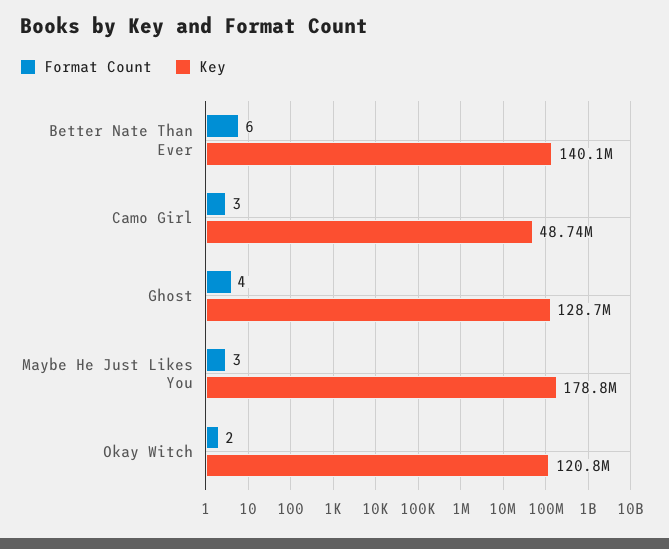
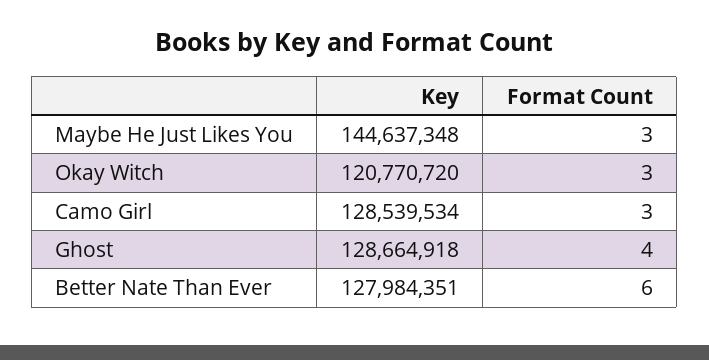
  {
    "Format Count": {
      "Better Nate Than Ever": 6,
      "Camo Girl": 3,
      "Ghost": 4,
      "Maybe He Just Likes You": 3,
-     "Okay Witch": 2
+     "Okay Witch": 3
    },
    "Key": {
-     "Better Nate Than Ever": 140100000,
+     "Better Nate Than Ever": 127984351,
-     "Camo Girl": 48740000,
+     "Camo Girl": 128539534,
      "Ghost": 128664918,
-     "Maybe He Just Likes You": 178800000,
+     "Maybe He Just Likes You": 144637348,
      "Okay Witch": 120770720
    }
  }

